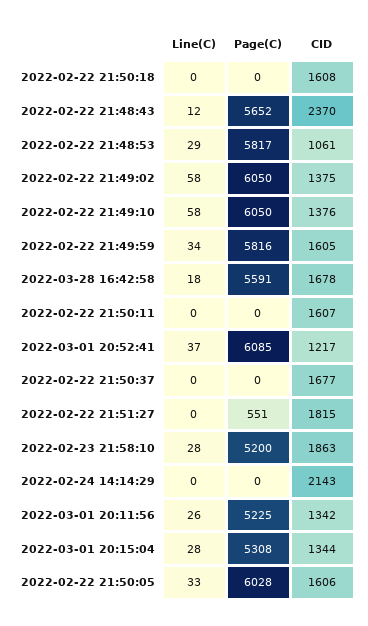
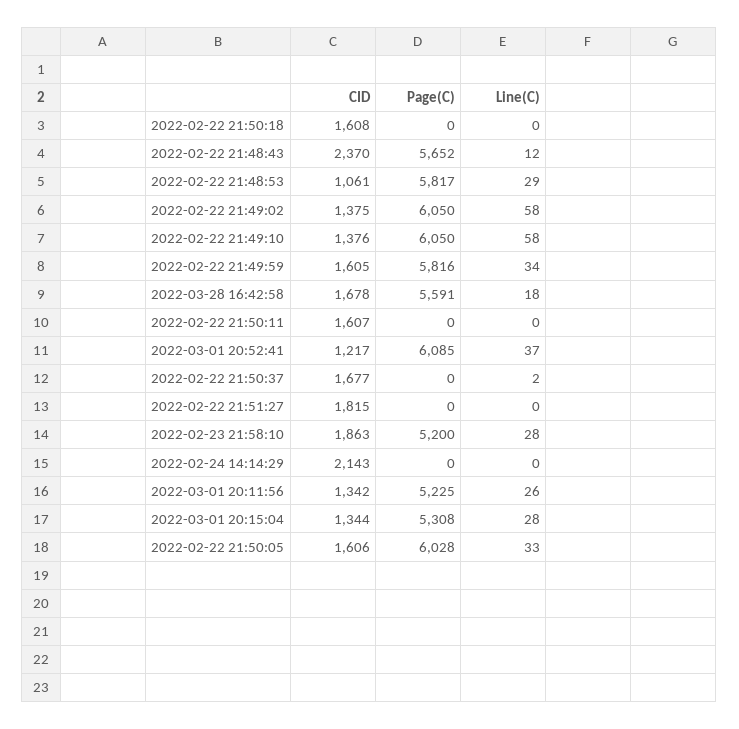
  {
    "Line(C)": {
      "2022-02-22 21:50:18": 0,
      "2022-02-22 21:48:43": 12,
      "2022-02-22 21:48:53": 29,
      "2022-02-22 21:49:02": 58,
      "2022-02-22 21:49:10": 58,
      "2022-02-22 21:49:59": 34,
      "2022-03-28 16:42:58": 18,
      "2022-02-22 21:50:11": 0,
      "2022-03-01 20:52:41": 37,
-     "2022-02-22 21:50:37": 0,
+     "2022-02-22 21:50:37": 2,
      "2022-02-22 21:51:27": 0,
      "2022-02-23 21:58:10": 28,
      "2022-02-24 14:14:29": 0,
      "2022-03-01 20:11:56": 26,
      "2022-03-01 20:15:04": 28,
      "2022-02-22 21:50:05": 33
    },
    "Page(C)": {
      "2022-02-22 21:50:18": 0,
      "2022-02-22 21:48:43": 5652,
      "2022-02-22 21:48:53": 5817,
      "2022-02-22 21:49:02": 6050,
      "2022-02-22 21:49:10": 6050,
      "2022-02-22 21:49:59": 5816,
      "2022-03-28 16:42:58": 5591,
      "2022-02-22 21:50:11": 0,
      "2022-03-01 20:52:41": 6085,
      "2022-02-22 21:50:37": 0,
-     "2022-02-22 21:51:27": 551,
+     "2022-02-22 21:51:27": 0,
      "2022-02-23 21:58:10": 5200,
      "2022-02-24 14:14:29": 0,
      "2022-03-01 20:11:56": 5225,
      "2022-03-01 20:15:04": 5308,
      "2022-02-22 21:50:05": 6028
    },
    "CID": {
      "2022-02-22 21:50:18": 1608,
      "2022-02-22 21:48:43": 2370,
      "2022-02-22 21:48:53": 1061,
      "2022-02-22 21:49:02": 1375,
      "2022-02-22 21:49:10": 1376,
      "2022-02-22 21:49:59": 1605,
      "2022-03-28 16:42:58": 1678,
      "2022-02-22 21:50:11": 1607,
      "2022-03-01 20:52:41": 1217,
      "2022-02-22 21:50:37": 1677,
      "2022-02-22 21:51:27": 1815,
      "2022-02-23 21:58:10": 1863,
      "2022-02-24 14:14:29": 2143,
      "2022-03-01 20:11:56": 1342,
      "2022-03-01 20:15:04": 1344,
      "2022-02-22 21:50:05": 1606
    }
  }

